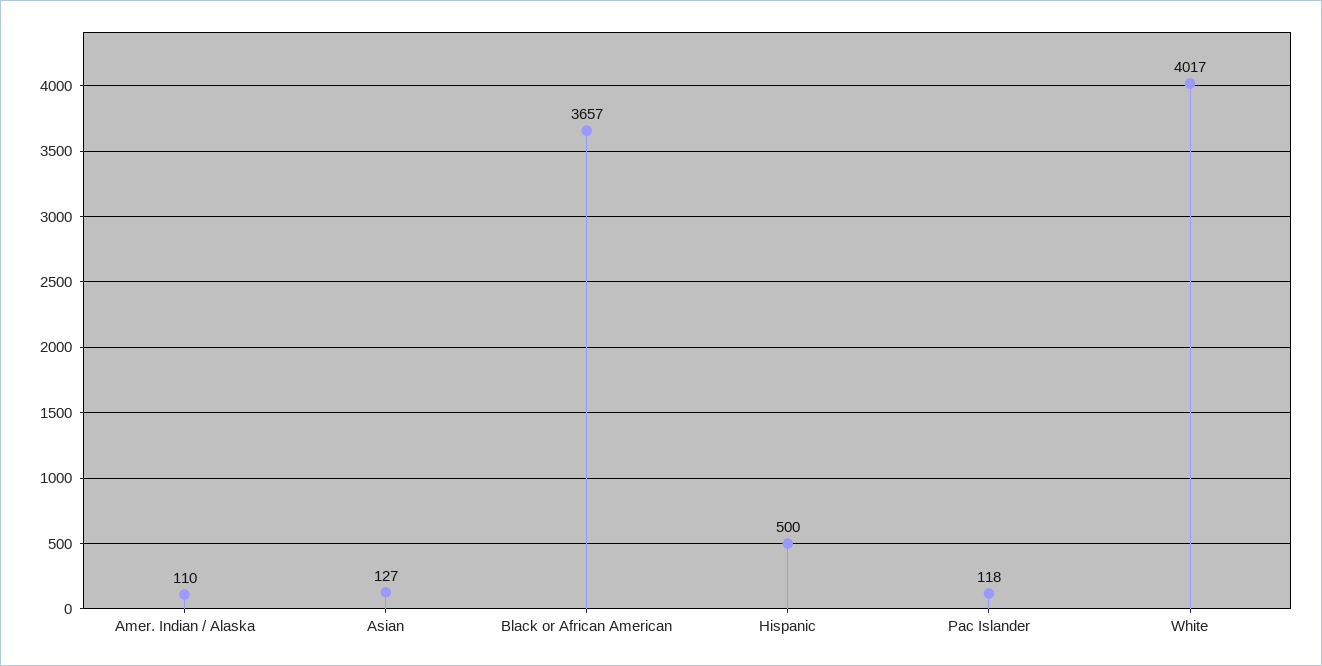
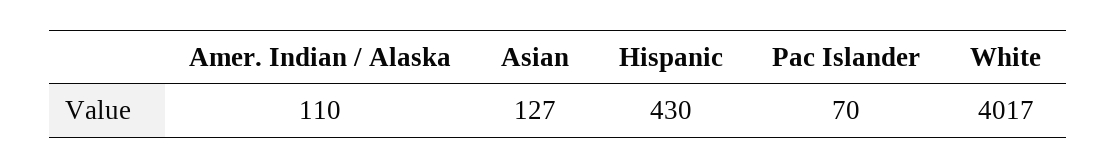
  {
    "Amer. Indian / Alaska": 110,
    "Asian": 127,
-   "Black or African American": 3657,
-   "Hispanic": 500,
+   "Hispanic": 430,
-   "Pac Islander": 118,
+   "Pac Islander": 70,
    "White": 4017
  }

